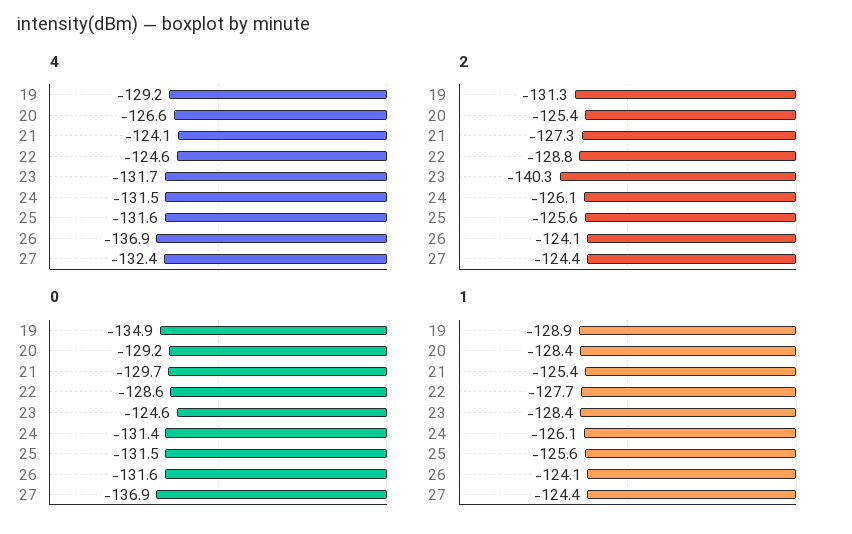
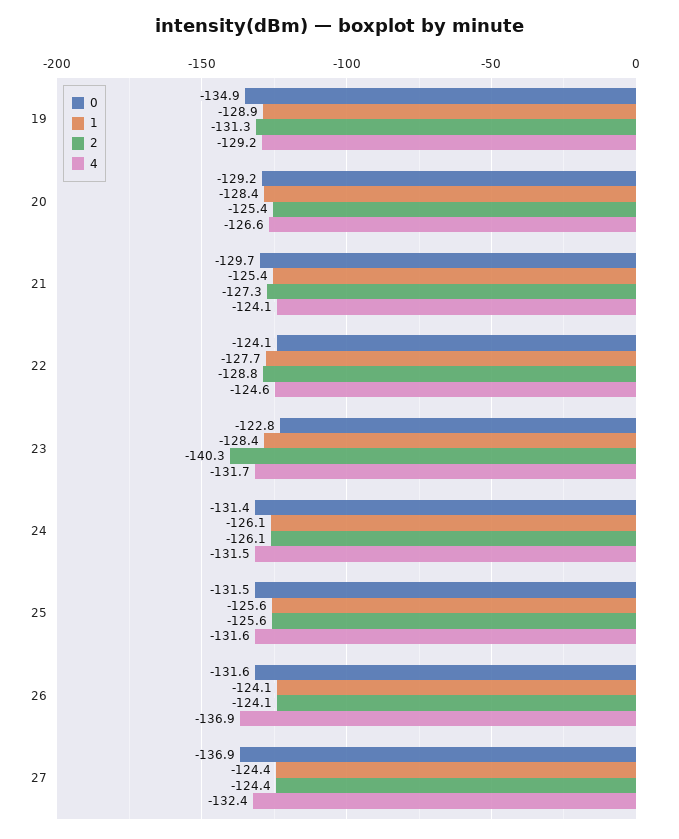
  {
    "4": {
      "19": -129.2,
      "20": -126.6,
      "21": -124.1,
      "22": -124.6,
      "23": -131.7,
      "24": -131.5,
      "25": -131.6,
      "26": -136.9,
      "27": -132.4
    },
    "2": {
      "19": -131.3,
      "20": -125.4,
      "21": -127.3,
      "22": -128.8,
      "23": -140.3,
      "24": -126.1,
      "25": -125.6,
      "26": -124.1,
      "27": -124.4
    },
    "0": {
      "19": -134.9,
      "20": -129.2,
      "21": -129.7,
-     "22": -128.6,
+     "22": -124.1,
-     "23": -124.6,
+     "23": -122.8,
      "24": -131.4,
      "25": -131.5,
      "26": -131.6,
      "27": -136.9
    },
    "1": {
      "19": -128.9,
      "20": -128.4,
      "21": -125.4,
      "22": -127.7,
      "23": -128.4,
      "24": -126.1,
      "25": -125.6,
      "26": -124.1,
      "27": -124.4
    }
  }

